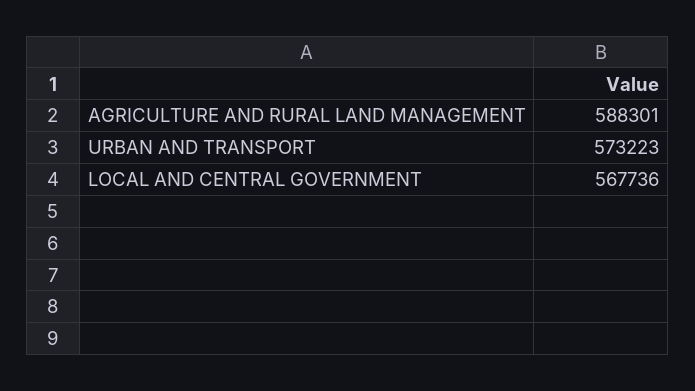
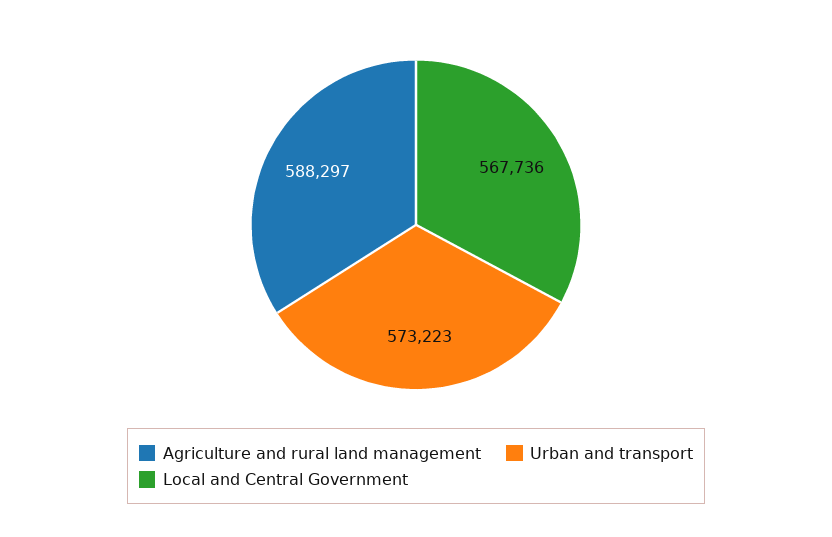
  {
-   "AGRICULTURE AND RURAL LAND MANAGEMENT": 588301,
+   "AGRICULTURE AND RURAL LAND MANAGEMENT": 588297,
    "URBAN AND TRANSPORT": 573223,
    "LOCAL AND CENTRAL GOVERNMENT": 567736
  }

